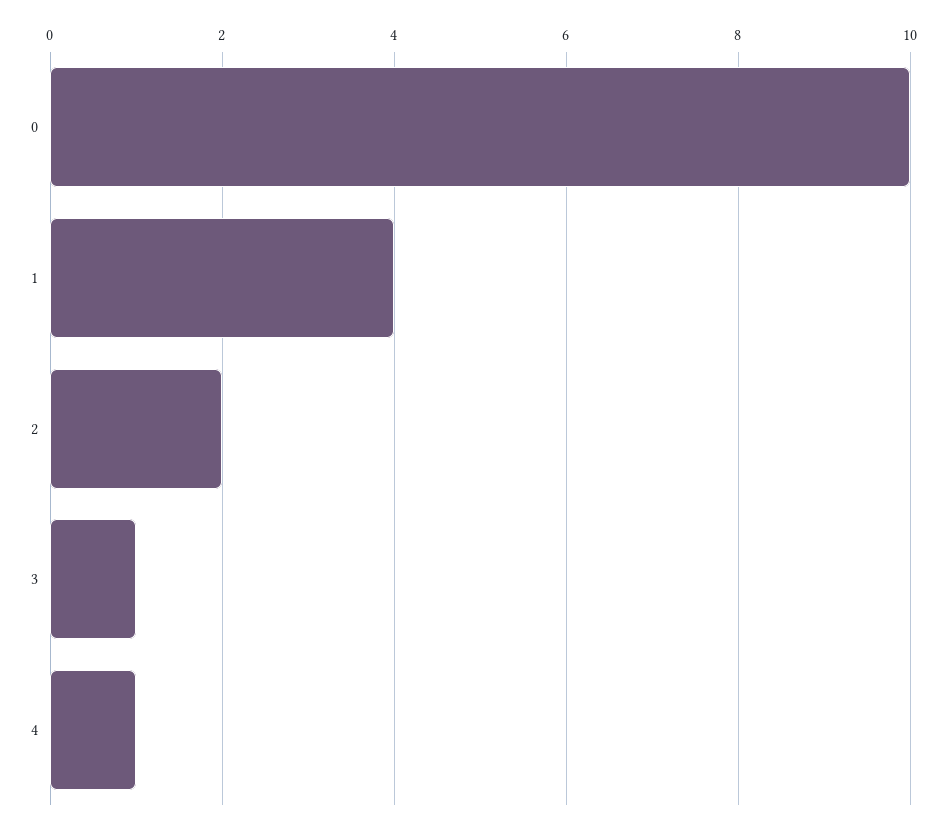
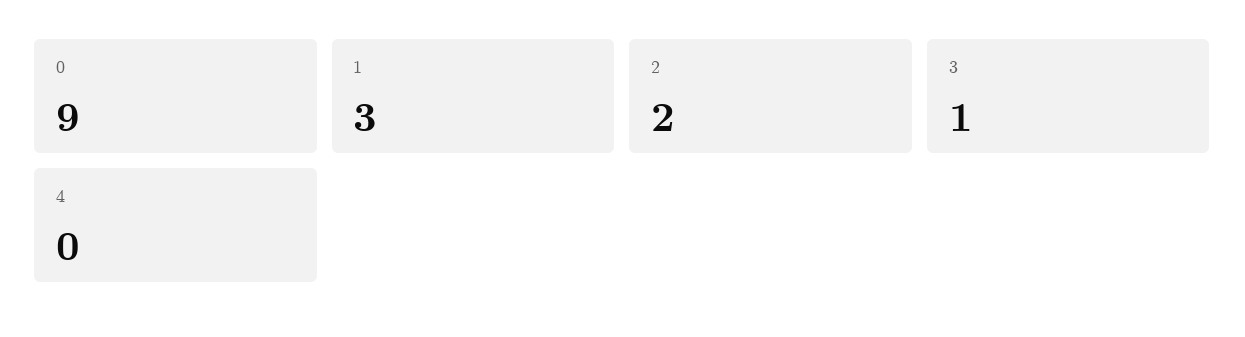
  {
-   "0": 10,
+   "0": 9,
-   "1": 4,
+   "1": 3,
    "2": 2,
    "3": 1,
-   "4": 1
+   "4": 0
  }

